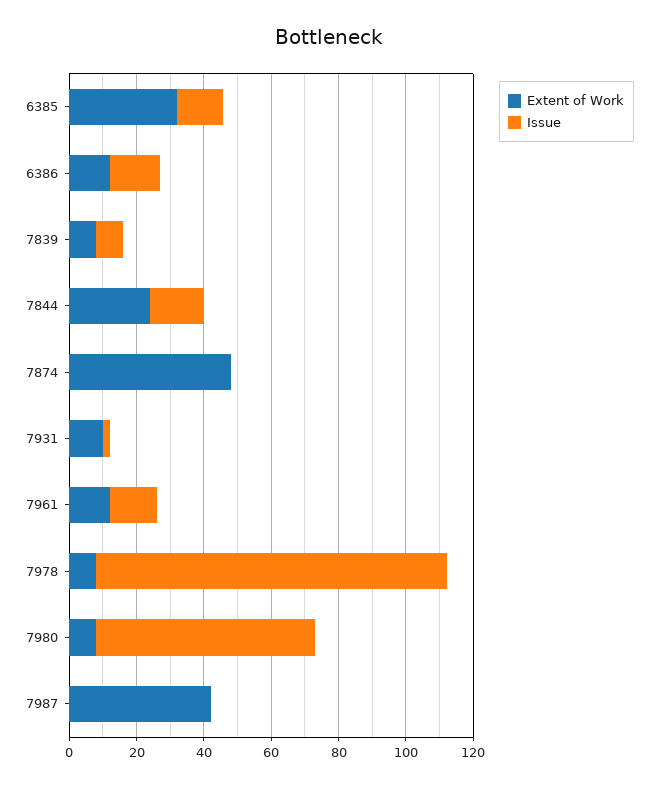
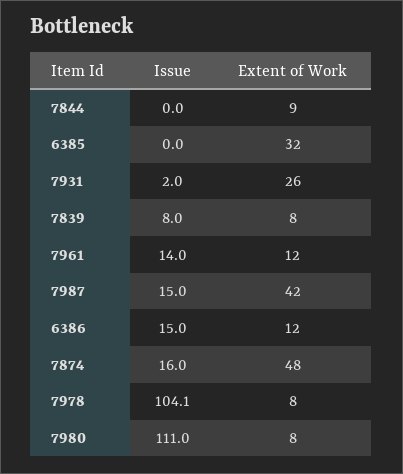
  {
    "Extent of Work": {
      "6385": 32,
      "6386": 12,
      "7839": 8,
-     "7844": 25,
+     "7844": 9,
      "7874": 48,
-     "7931": 10,
+     "7931": 26,
      "7961": 12,
      "7978": 8,
      "7980": 8,
      "7987": 42
    },
    "Issue": {
-     "6385": 15,
+     "6385": 0,
      "6386": 15,
      "7839": 8,
-     "7844": 15,
+     "7844": 0,
-     "7874": 0,
+     "7874": 16,
      "7931": 2,
      "7961": 14,
      "7978": 104.1,
-     "7980": 65,
+     "7980": 111,
-     "7987": 0
+     "7987": 15
    }
  }

